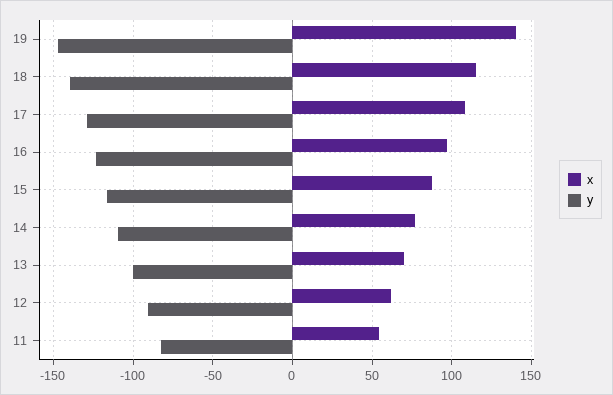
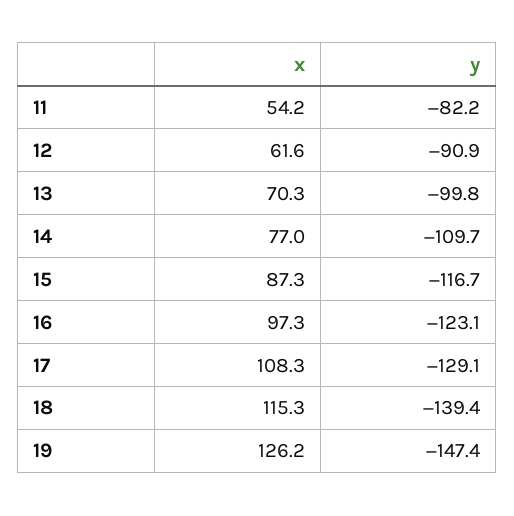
  {
    "x": {
-     "19": 140,
+     "19": 126.2,
      "18": 115.3,
      "17": 108.3,
      "16": 97.3,
      "15": 87.3,
      "14": 77,
      "13": 70.3,
      "12": 61.6,
      "11": 54.2
    },
    "y": {
      "19": -147.4,
      "18": -139.4,
      "17": -129.1,
      "16": -123.1,
      "15": -116.7,
      "14": -109.7,
      "13": -99.8,
      "12": -90.9,
      "11": -82.2
    }
  }

